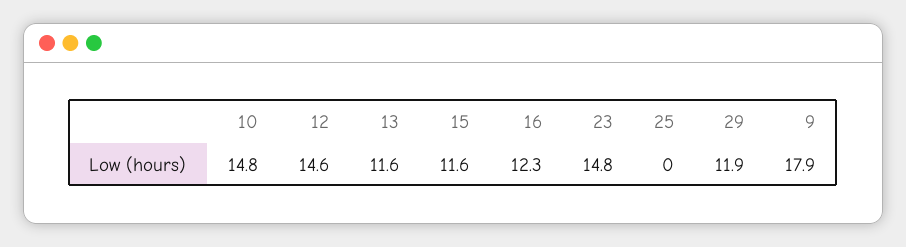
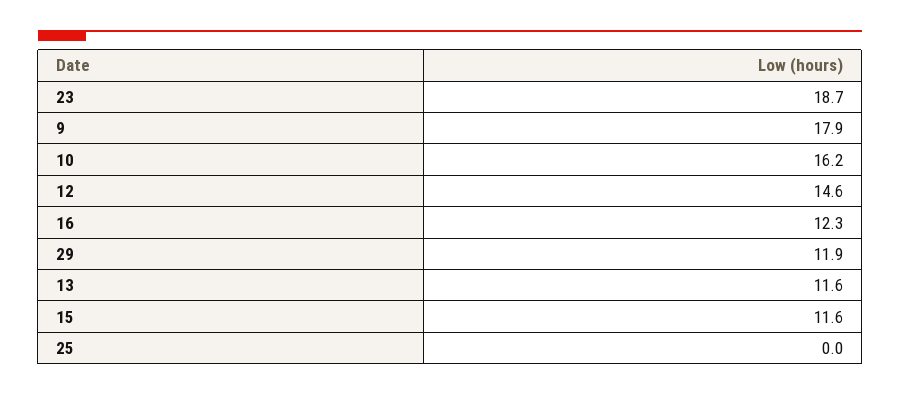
  {
-   "10": 14.8,
+   "10": 16.2,
    "12": 14.6,
    "13": 11.6,
    "15": 11.6,
    "16": 12.3,
-   "23": 14.8,
+   "23": 18.7,
    "25": 0,
    "29": 11.9,
    "9": 17.9
  }

